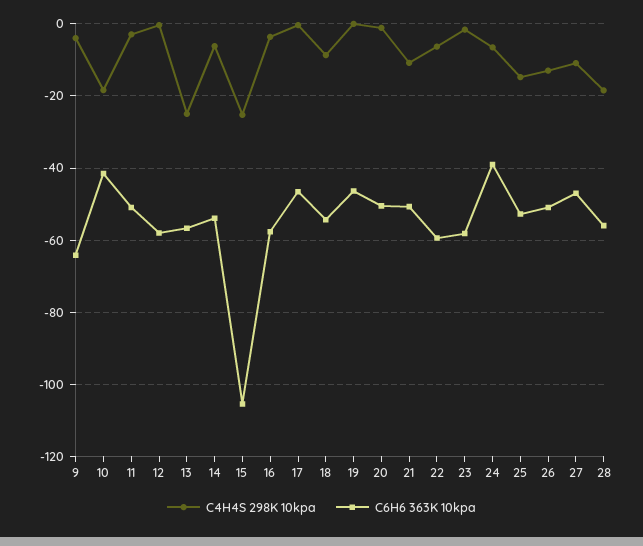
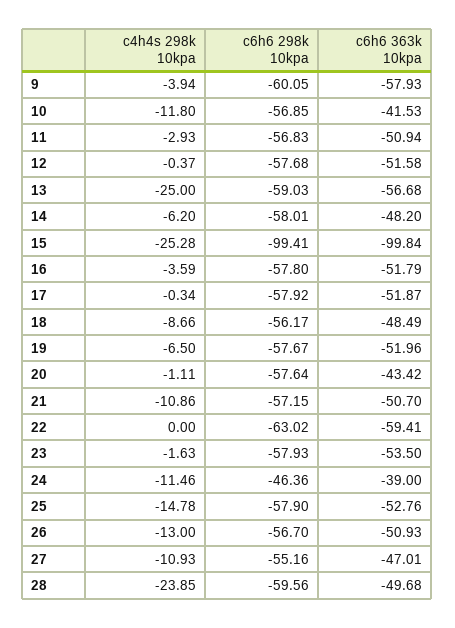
  {
    "C4H4S 298K 10kpa": {
      "9": -3.94,
-     "10": -18,
+     "10": -11.8,
      "11": -2.93,
      "12": -0.37,
      "13": -25,
      "14": -6.2,
      "15": -25.28,
      "16": -3.59,
      "17": -0.34,
      "18": -8.66,
-     "19": 0,
+     "19": -6.5,
      "20": -1.11,
      "21": -10.86,
-     "22": -6,
+     "22": 0,
      "23": -1.63,
-     "24": -6,
+     "24": -11.46,
      "25": -14.78,
      "26": -13,
      "27": -10.93,
-     "28": -18
+     "28": -23.85
    },
    "C6H6 363K 10kpa": {
-     "9": -64,
+     "9": -57.93,
      "10": -41.53,
      "11": -50.94,
-     "12": -58,
+     "12": -51.58,
      "13": -56.68,
-     "14": -54,
+     "14": -48.2,
-     "15": -106,
+     "15": -99.84,
-     "16": -58,
+     "16": -51.79,
-     "17": -46,
+     "17": -51.87,
-     "18": -54,
+     "18": -48.49,
-     "19": -46,
+     "19": -51.96,
-     "20": -50,
+     "20": -43.42,
      "21": -50.7,
      "22": -59.41,
-     "23": -58,
+     "23": -53.5,
      "24": -39,
      "25": -52.76,
      "26": -50.93,
      "27": -47.01,
-     "28": -56
+     "28": -49.68
-   }
+   },
+   "c6h6 298k 10kpa": {
+     "9": -60.05,
+     "10": -56.85,
+     "11": -56.83,
+     "12": -57.68,
+     "13": -59.03,
+     "14": -58.01,
+     "15": -99.41,
+     "16": -57.8,
+     "17": -57.92,
+     "18": -56.17,
+     "19": -57.67,
+     "20": -57.64,
+     "21": -57.15,
+     "22": -63.02,
+     "23": -57.93,
+     "24": -46.36,
+     "25": -57.9,
+     "26": -56.7,
+     "27": -55.16,
+     "28": -59.56
+   }
  }

